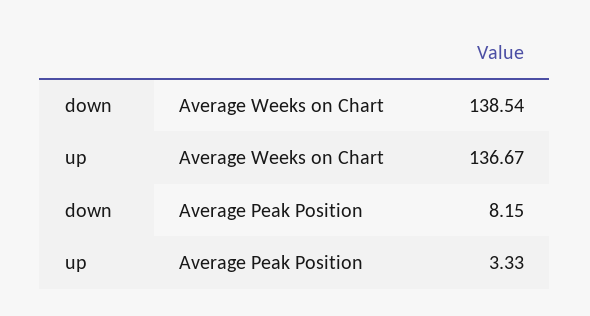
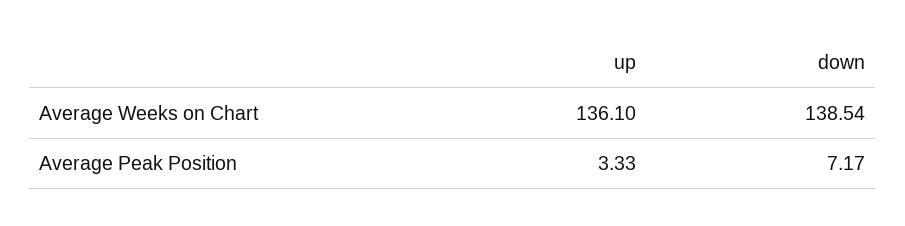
  {
    "down": {
      "Average Weeks on Chart": 138.54,
-     "Average Peak Position": 8.15
+     "Average Peak Position": 7.17
    },
    "up": {
-     "Average Weeks on Chart": 136.67,
+     "Average Weeks on Chart": 136.1,
      "Average Peak Position": 3.33
    }
  }

